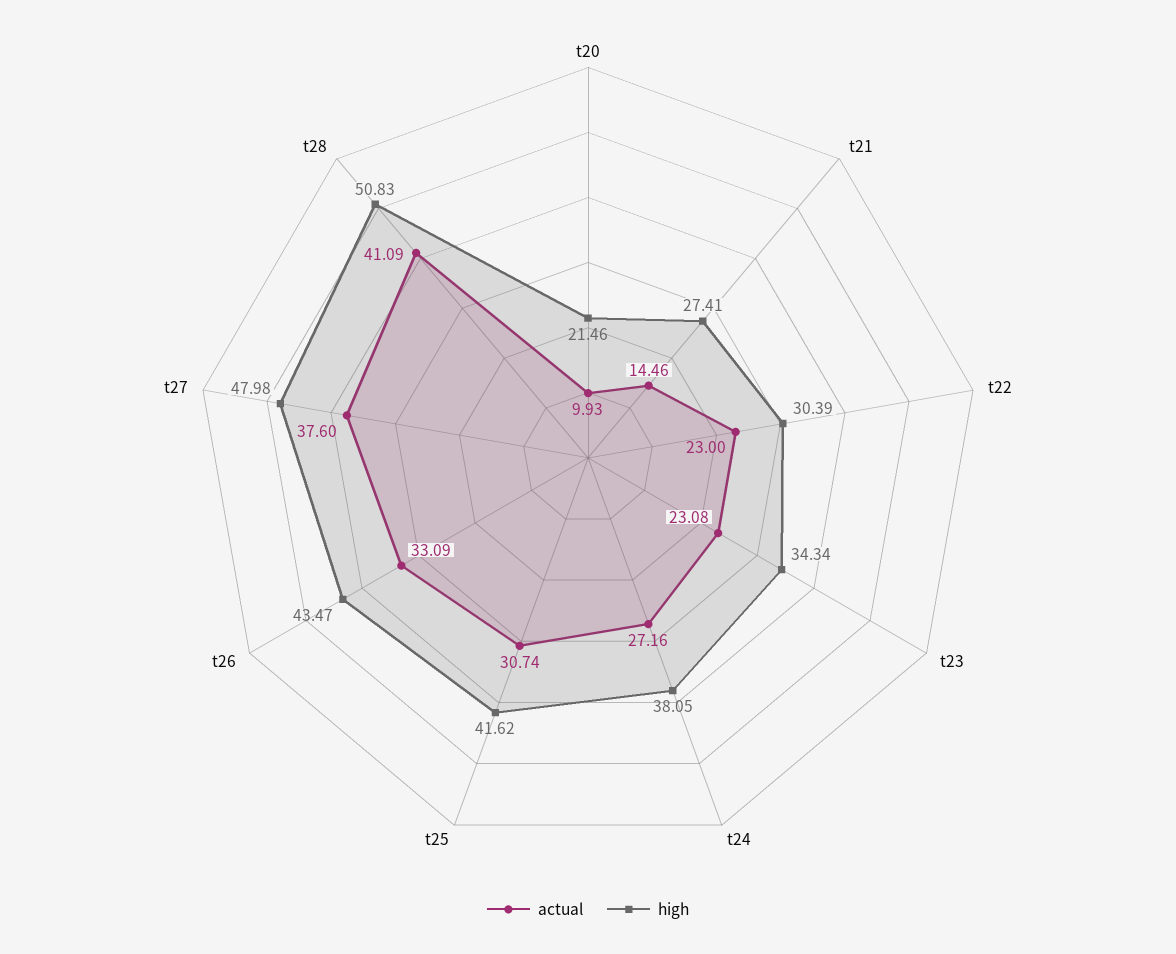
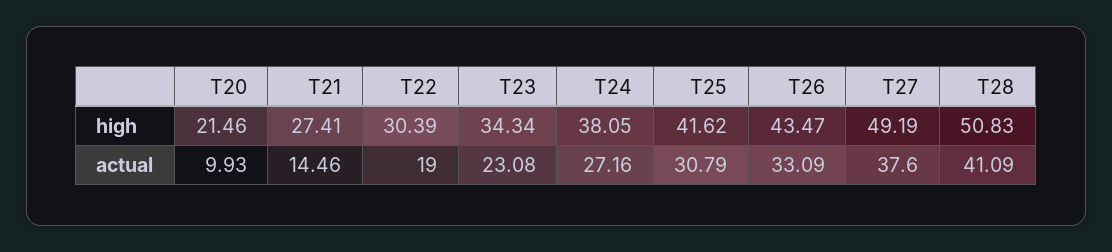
  {
    "actual": {
      "t20": 9.93,
      "t21": 14.46,
-     "t22": 23,
+     "t22": 19,
      "t23": 23.08,
      "t24": 27.16,
-     "t25": 30.74,
+     "t25": 30.79,
      "t26": 33.09,
      "t27": 37.6,
      "t28": 41.09
    },
    "high": {
      "t20": 21.46,
      "t21": 27.41,
      "t22": 30.39,
      "t23": 34.34,
      "t24": 38.05,
      "t25": 41.62,
      "t26": 43.47,
-     "t27": 47.98,
+     "t27": 49.19,
      "t28": 50.83
    }
  }

